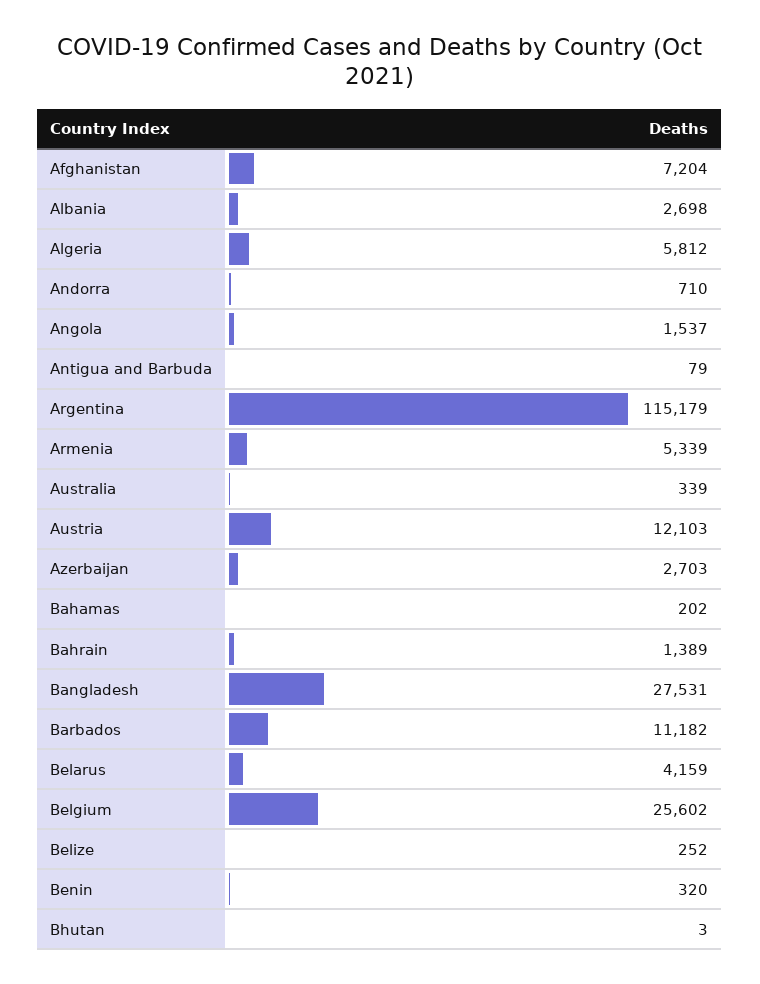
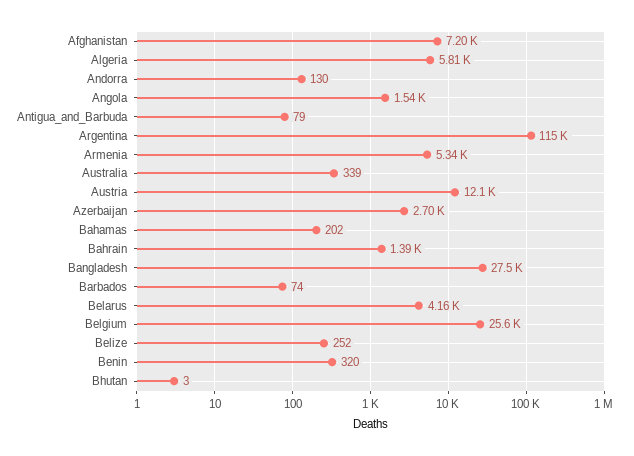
  {
    "Afghanistan": 7204,
-   "Albania": 2698,
    "Algeria": 5812,
-   "Andorra": 710,
+   "Andorra": 130,
    "Angola": 1537,
    "Antigua and Barbuda": 79,
    "Argentina": 115179,
    "Armenia": 5339,
    "Australia": 339,
    "Austria": 12103,
    "Azerbaijan": 2703,
    "Bahamas": 202,
    "Bahrain": 1389,
    "Bangladesh": 27531,
-   "Barbados": 11182,
+   "Barbados": 74,
    "Belarus": 4159,
    "Belgium": 25602,
    "Belize": 252,
    "Benin": 320,
    "Bhutan": 3
  }

